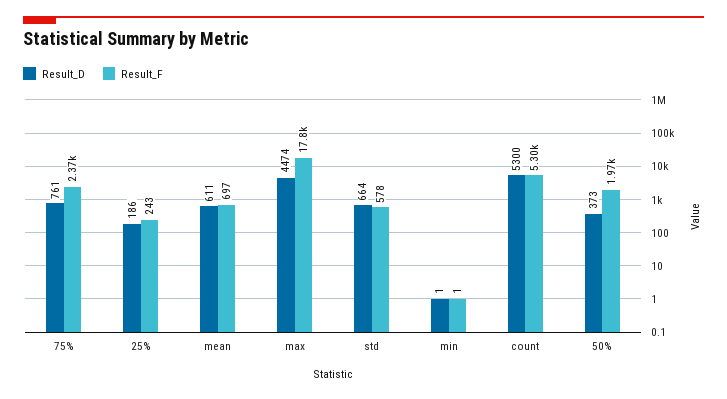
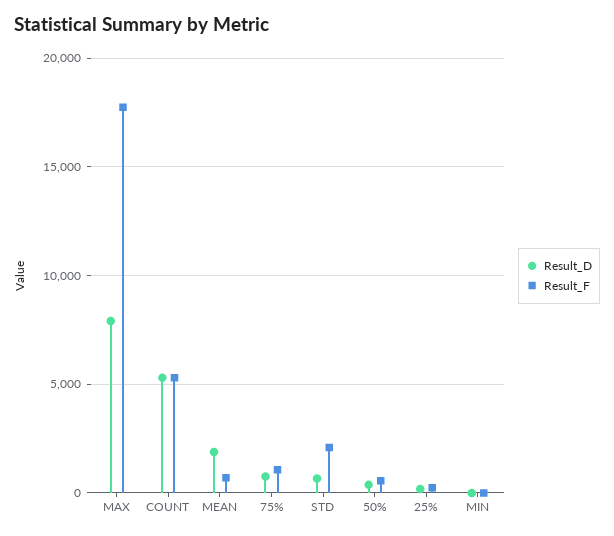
  {
    "Result_D": {
      "75%": 761,
      "25%": 186,
-     "mean": 611,
+     "mean": 2000,
-     "max": 4474,
+     "max": 8000,
      "std": 664,
      "min": 1,
      "count": 5300,
      "50%": 373
    },
    "Result_F": {
-     "75%": 2370,
+     "75%": 1000,
      "25%": 243,
      "mean": 697,
      "max": 17800,
-     "std": 578,
+     "std": 2000,
      "min": 1,
      "count": 5300,
-     "50%": 1970
+     "50%": 500
    }
  }

